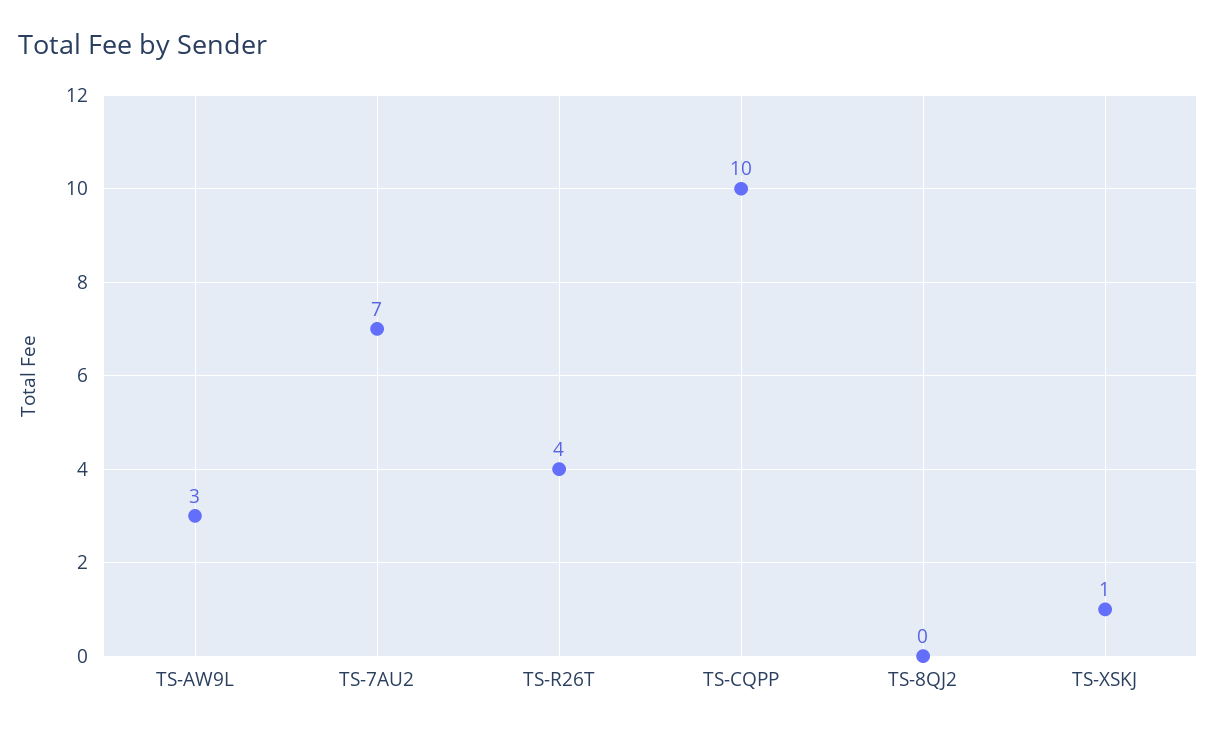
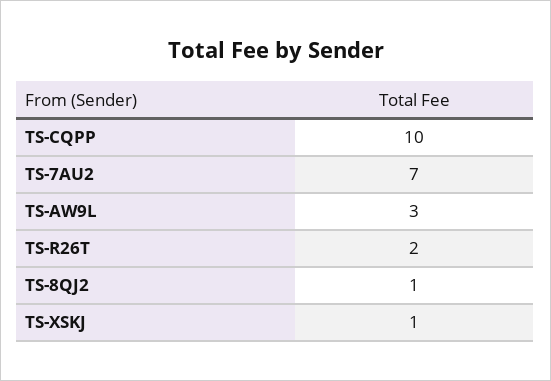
  {
    "TS-AW9L": 3,
    "TS-7AU2": 7,
-   "TS-R26T": 4,
+   "TS-R26T": 2,
    "TS-CQPP": 10,
-   "TS-8QJ2": 0,
+   "TS-8QJ2": 1,
    "TS-XSKJ": 1
  }

